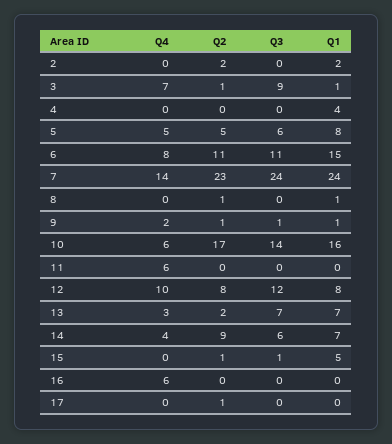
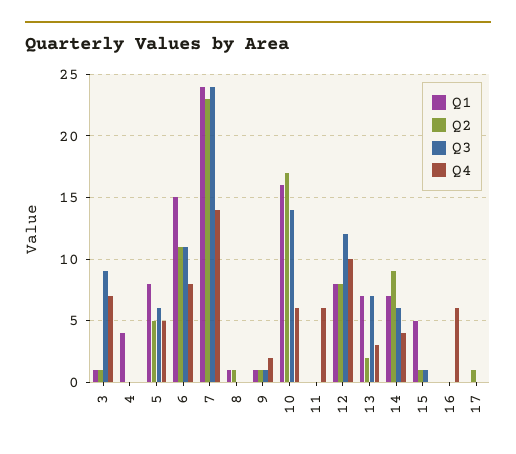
  {
    "Q4": {
-     "2": 0,
      "3": 7,
      "4": 0,
      "5": 5,
      "6": 8,
      "7": 14,
      "8": 0,
      "9": 2,
      "10": 6,
      "11": 6,
      "12": 10,
      "13": 3,
      "14": 4,
      "15": 0,
      "16": 6,
      "17": 0
    },
    "Q2": {
-     "2": 2,
      "3": 1,
      "4": 0,
      "5": 5,
      "6": 11,
      "7": 23,
      "8": 1,
      "9": 1,
      "10": 17,
      "11": 0,
      "12": 8,
      "13": 2,
      "14": 9,
      "15": 1,
      "16": 0,
      "17": 1
    },
    "Q3": {
-     "2": 0,
      "3": 9,
      "4": 0,
      "5": 6,
      "6": 11,
      "7": 24,
      "8": 0,
      "9": 1,
      "10": 14,
      "11": 0,
      "12": 12,
      "13": 7,
      "14": 6,
      "15": 1,
      "16": 0,
      "17": 0
    },
    "Q1": {
-     "2": 2,
      "3": 1,
      "4": 4,
      "5": 8,
      "6": 15,
      "7": 24,
      "8": 1,
      "9": 1,
      "10": 16,
      "11": 0,
      "12": 8,
      "13": 7,
      "14": 7,
      "15": 5,
      "16": 0,
      "17": 0
    }
  }

